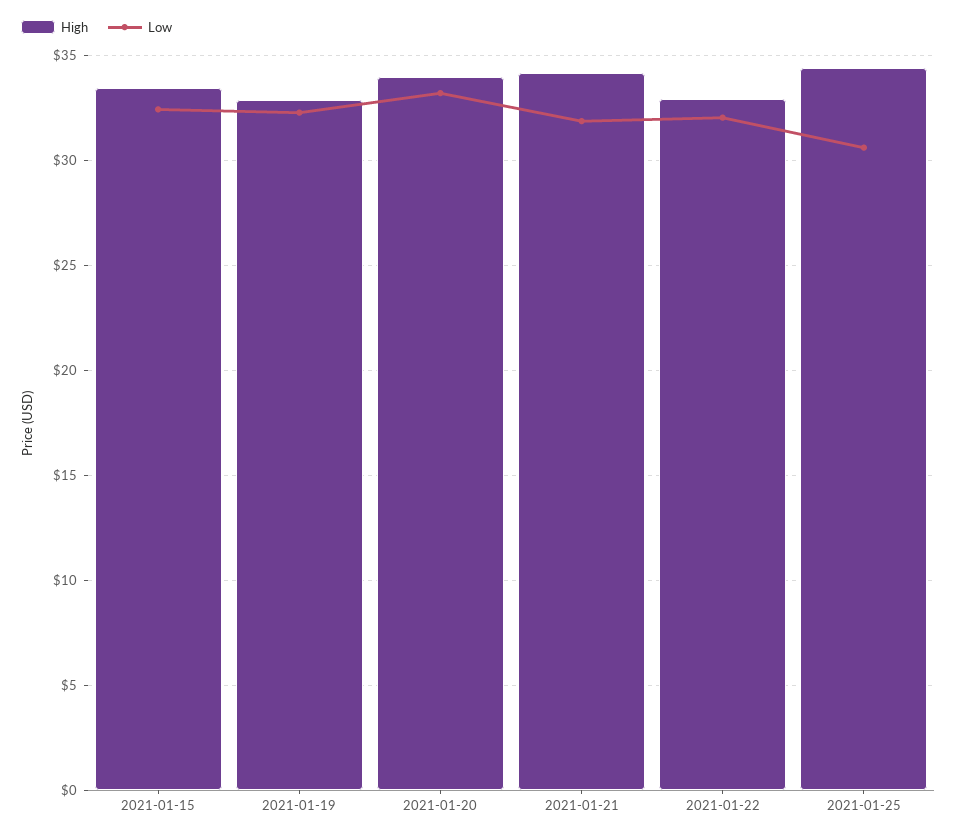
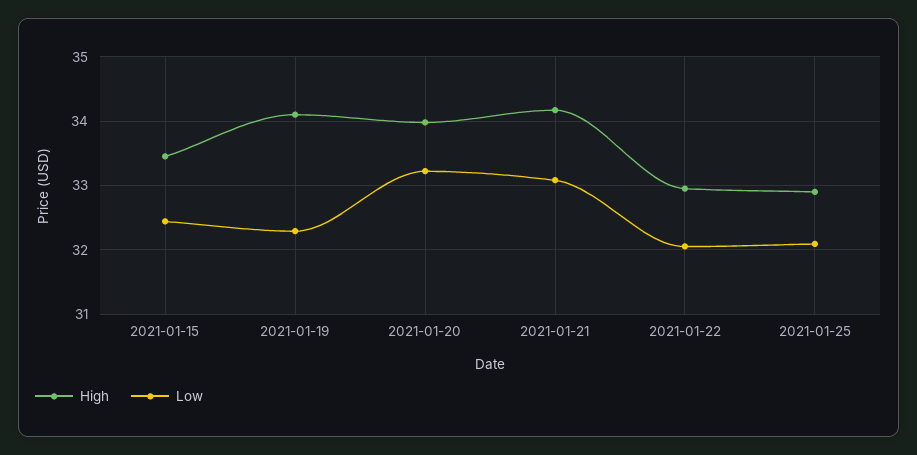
  {
    "High": {
      "2021-01-15": 33.5,
-     "2021-01-19": 33,
+     "2021-01-19": 34.1,
      "2021-01-20": 34,
      "2021-01-21": 34.2,
      "2021-01-22": 33,
-     "2021-01-25": 34.5
+     "2021-01-25": 32.9
    },
    "Low": {
      "2021-01-15": 32.4,
      "2021-01-19": 32.3,
      "2021-01-20": 33.2,
-     "2021-01-21": 32,
+     "2021-01-21": 33.1,
      "2021-01-22": 32.1,
-     "2021-01-25": 30.5
+     "2021-01-25": 32.1
    }
  }

